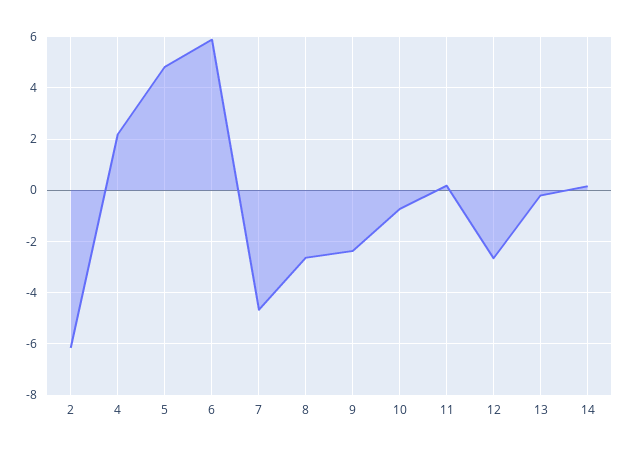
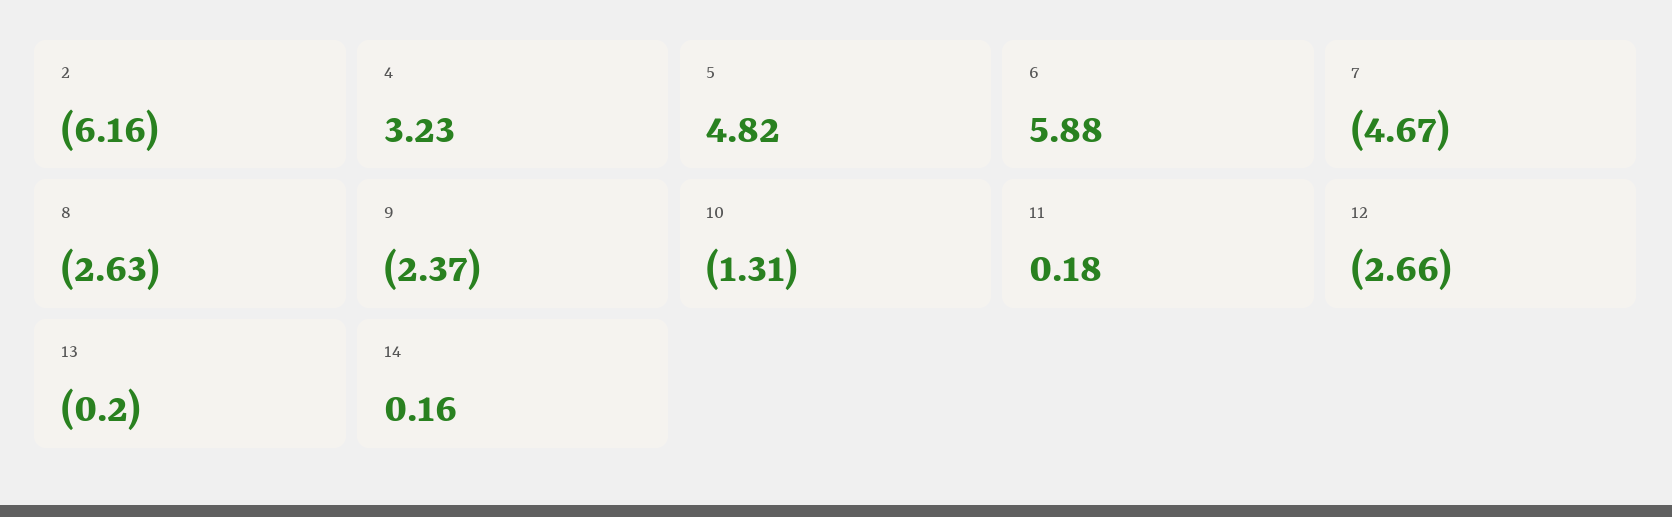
  {
    "2": -6.16,
-   "4": 2.25,
+   "4": 3.23,
    "5": 4.82,
    "6": 5.88,
    "7": -4.67,
    "8": -2.63,
    "9": -2.37,
-   "10": -0.75,
+   "10": -1.31,
    "11": 0.18,
    "12": -2.66,
    "13": -0.2,
    "14": 0.16
  }

